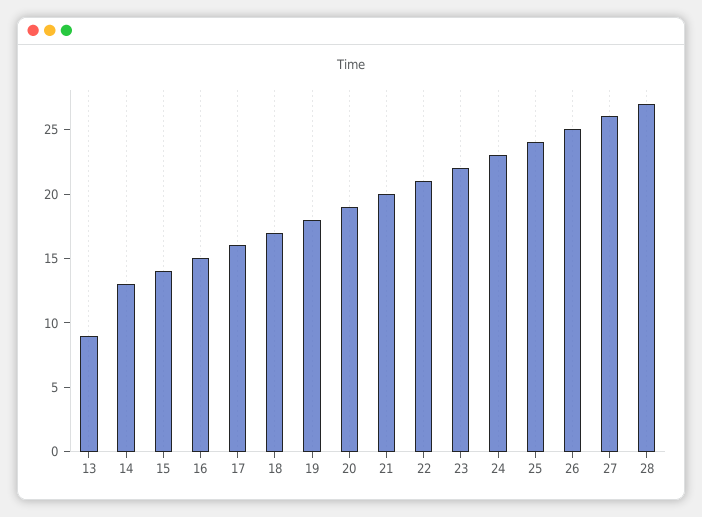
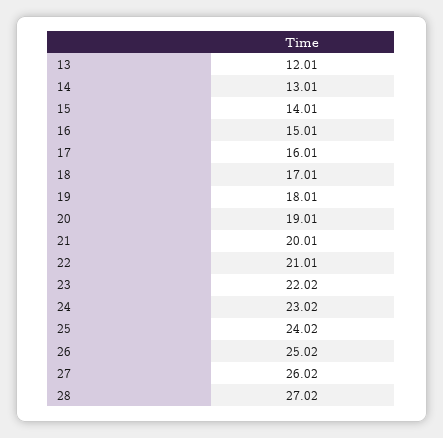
  {
-   "13": 9,
+   "13": 12.01,
    "14": 13.01,
    "15": 14.01,
    "16": 15.01,
    "17": 16.01,
    "18": 17.01,
    "19": 18.01,
    "20": 19.01,
    "21": 20.01,
    "22": 21.01,
    "23": 22.02,
    "24": 23.02,
    "25": 24.02,
    "26": 25.02,
    "27": 26.02,
    "28": 27.02
  }

